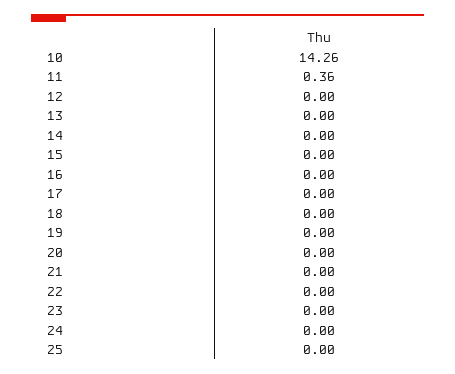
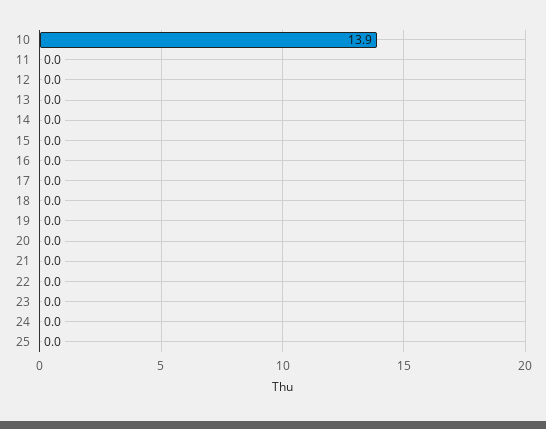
  {
-   "10": 14.26,
+   "10": 13.9,
-   "11": 0.36,
+   "11": 0,
    "12": 0,
    "13": 0,
    "14": 0,
    "15": 0,
    "16": 0,
    "17": 0,
    "18": 0,
    "19": 0,
    "20": 0,
    "21": 0,
    "22": 0,
    "23": 0,
    "24": 0,
    "25": 0
  }

